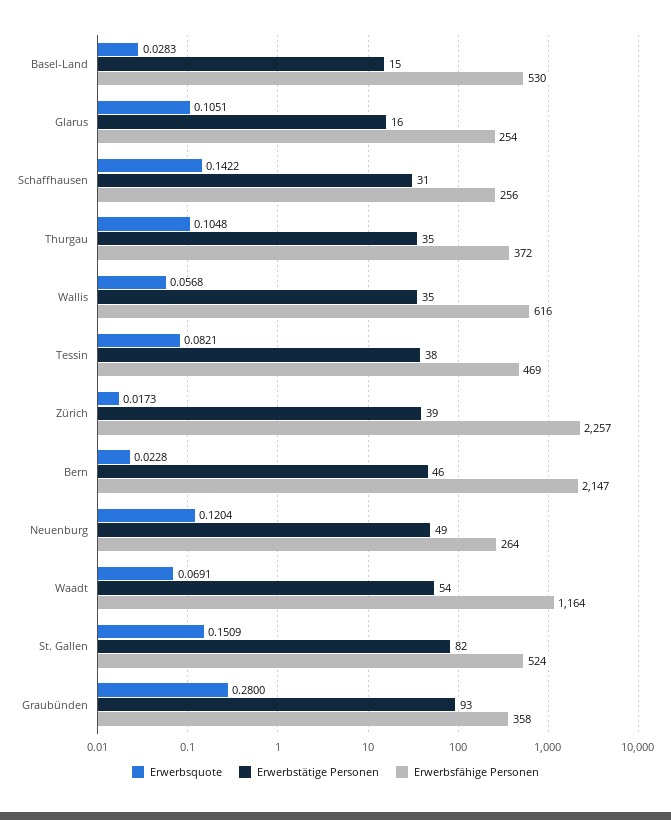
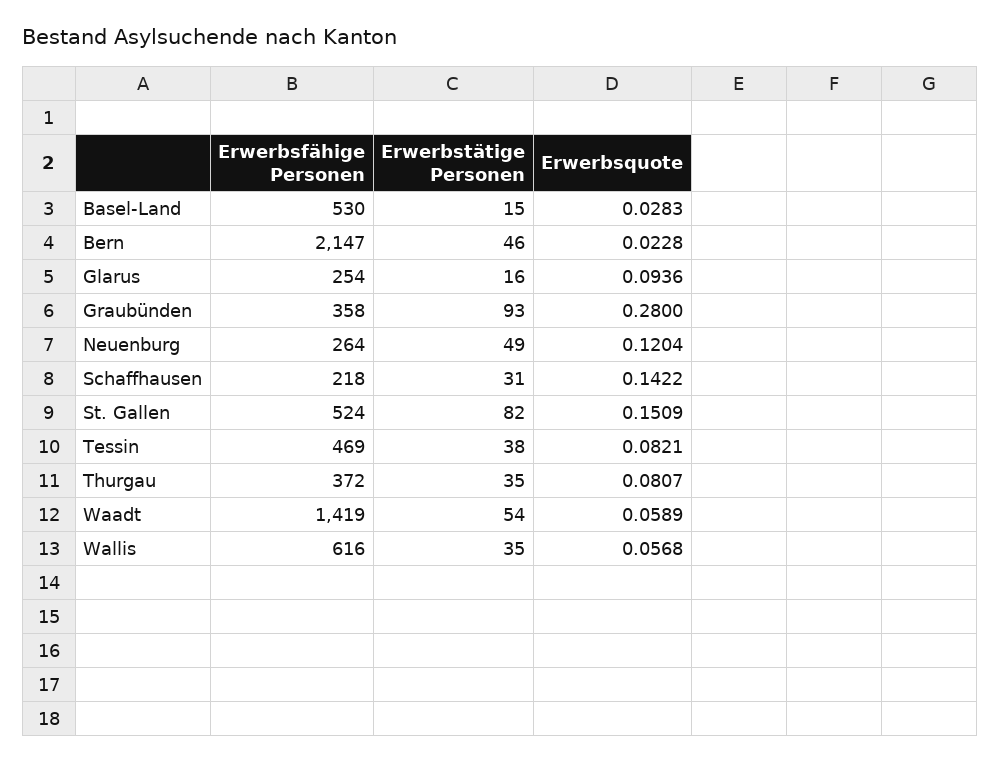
  {
    "Erwerbsquote": {
      "Basel-Land": 0.0283,
-     "Glarus": 0.1051,
+     "Glarus": 0.0936,
      "Schaffhausen": 0.1422,
-     "Thurgau": 0.1048,
+     "Thurgau": 0.0807,
      "Wallis": 0.0568,
      "Tessin": 0.0821,
-     "Zürich": 0.0173,
      "Bern": 0.0228,
      "Neuenburg": 0.1204,
-     "Waadt": 0.0691,
+     "Waadt": 0.0589,
      "St. Gallen": 0.1509,
      "Graubünden": 0.28
    },
    "Erwerbstätige Personen": {
      "Basel-Land": 15,
      "Glarus": 16,
      "Schaffhausen": 31,
      "Thurgau": 35,
      "Wallis": 35,
      "Tessin": 38,
-     "Zürich": 39,
      "Bern": 46,
      "Neuenburg": 49,
      "Waadt": 54,
      "St. Gallen": 82,
      "Graubünden": 93
    },
    "Erwerbsfähige Personen": {
      "Basel-Land": 530,
      "Glarus": 254,
-     "Schaffhausen": 256,
+     "Schaffhausen": 218,
      "Thurgau": 372,
      "Wallis": 616,
      "Tessin": 469,
-     "Zürich": 2257,
      "Bern": 2147,
      "Neuenburg": 264,
-     "Waadt": 1164,
+     "Waadt": 1419,
      "St. Gallen": 524,
      "Graubünden": 358
    }
  }

